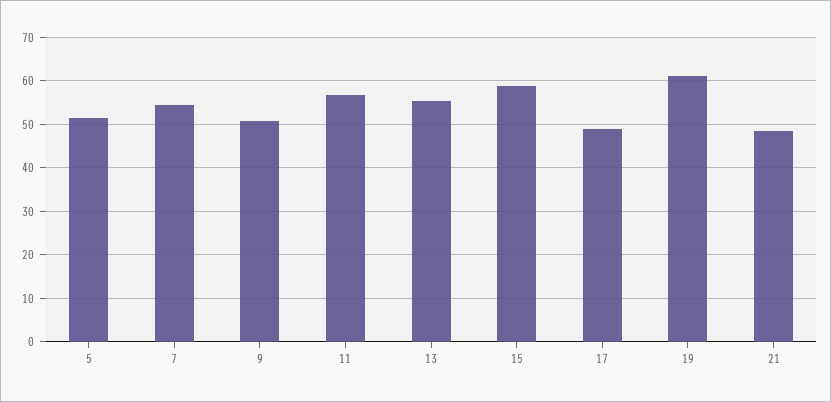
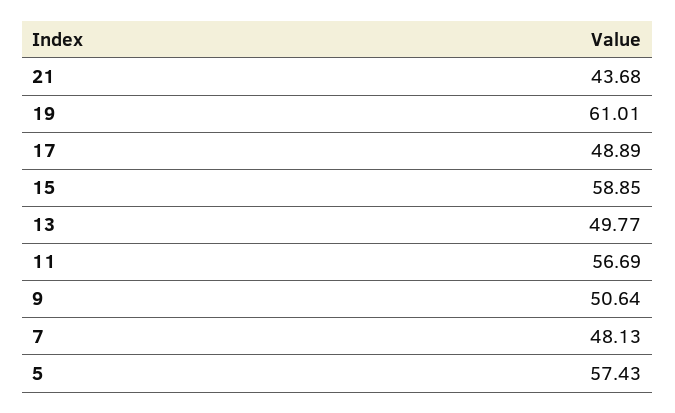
  {
-   "5": 52,
+   "5": 57.43,
-   "7": 54,
+   "7": 48.13,
    "9": 50.64,
    "11": 56.69,
-   "13": 56,
+   "13": 49.77,
    "15": 58.85,
    "17": 48.89,
    "19": 61.01,
-   "21": 48
+   "21": 43.68
  }

